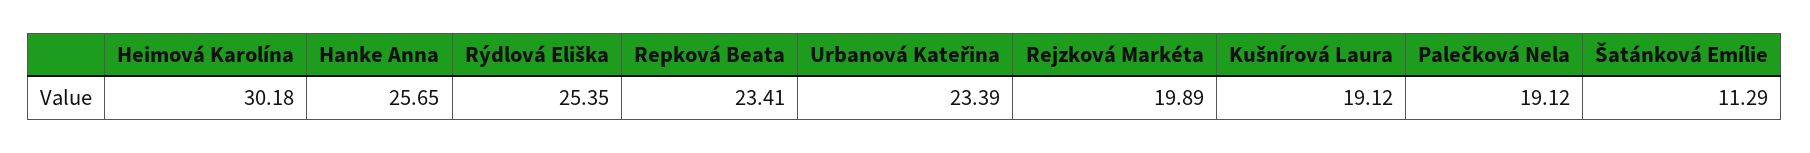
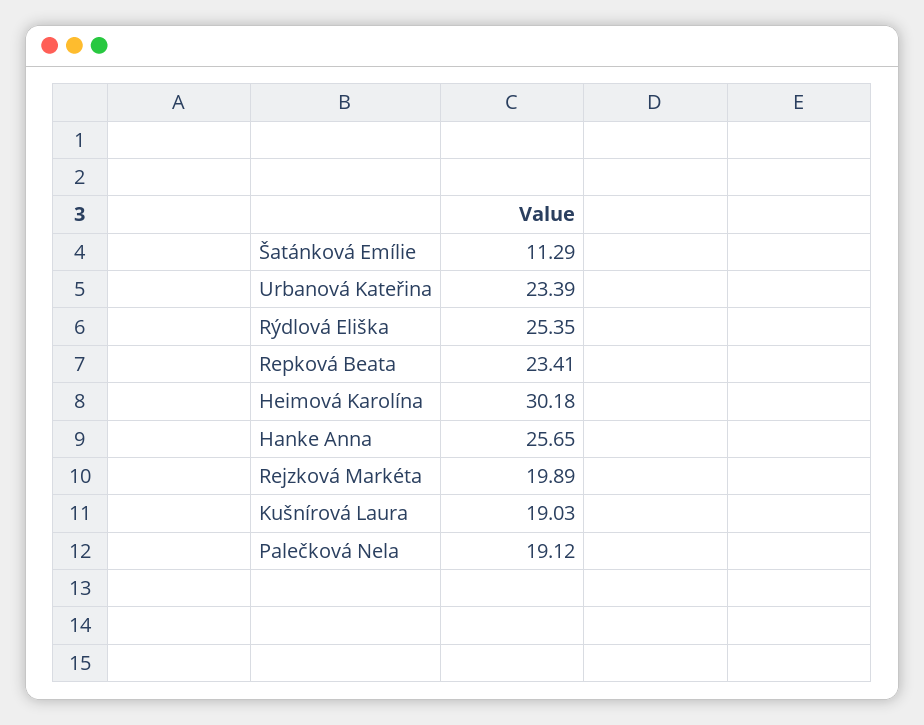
  {
    "Heimová Karolína": 30.18,
    "Hanke Anna": 25.65,
    "Rýdlová Eliška": 25.35,
    "Repková Beata": 23.41,
    "Urbanová Kateřina": 23.39,
    "Rejzková Markéta": 19.89,
-   "Kušnírová Laura": 19.12,
+   "Kušnírová Laura": 19.03,
    "Palečková Nela": 19.12,
    "Šatánková Emílie": 11.29
  }

